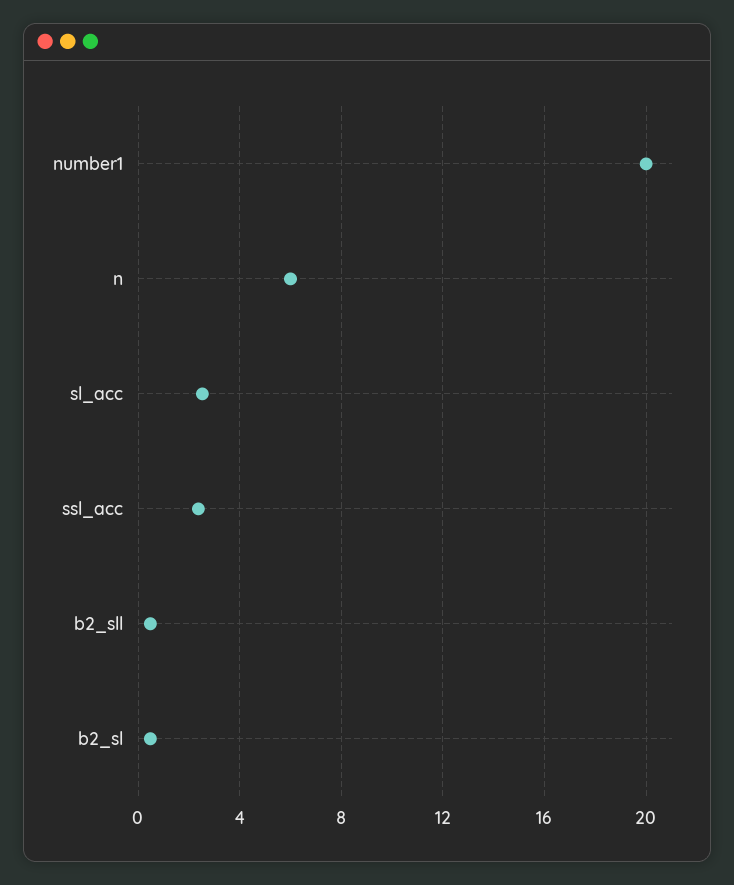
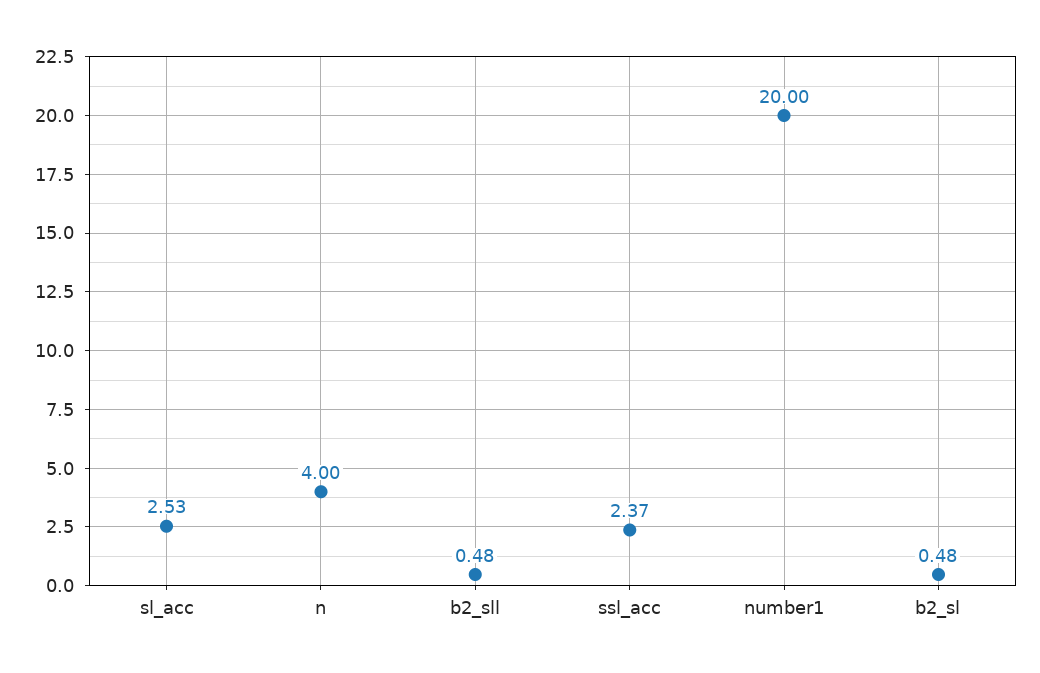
  {
    "number1": 20,
-   "n": 6,
+   "n": 4,
    "sl_acc": 2.53,
    "ssl_acc": 2.37,
    "b2_sll": 0.48,
    "b2_sl": 0.48
  }

